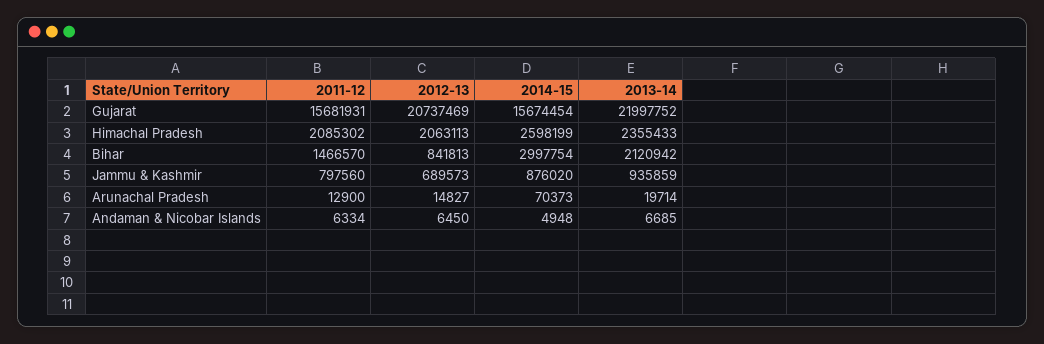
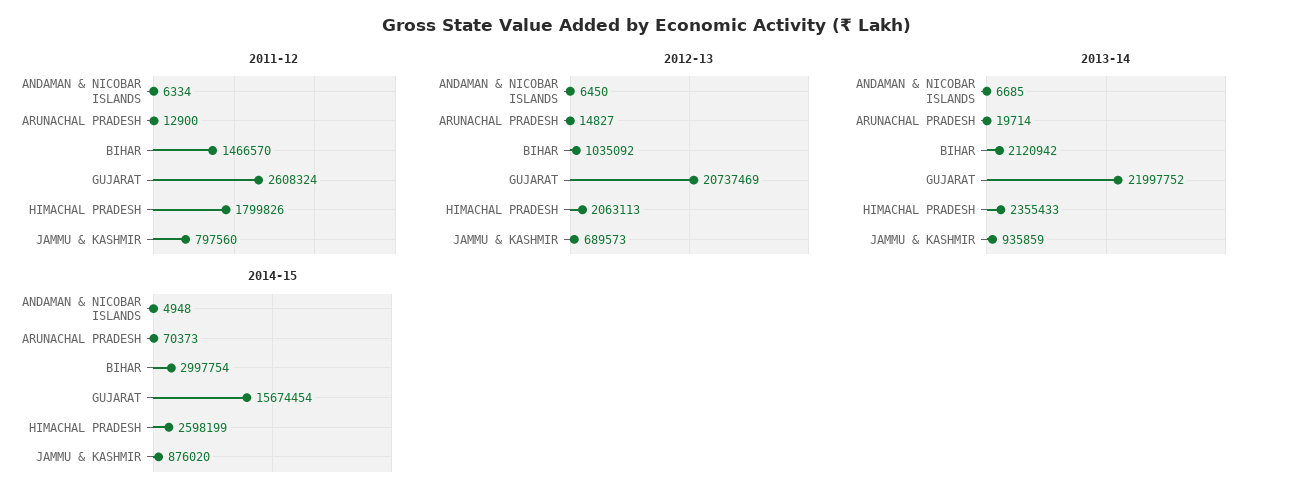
  {
    "2011-12": {
-     "Gujarat": 15681931,
+     "Gujarat": 2608324,
-     "Himachal Pradesh": 2085302,
+     "Himachal Pradesh": 1799826,
      "Bihar": 1466570,
      "Jammu & Kashmir": 797560,
      "Arunachal Pradesh": 12900,
      "Andaman & Nicobar Islands": 6334
    },
    "2012-13": {
      "Gujarat": 20737469,
      "Himachal Pradesh": 2063113,
-     "Bihar": 841813,
+     "Bihar": 1035092,
      "Jammu & Kashmir": 689573,
      "Arunachal Pradesh": 14827,
      "Andaman & Nicobar Islands": 6450
    },
    "2014-15": {
      "Gujarat": 15674454,
      "Himachal Pradesh": 2598199,
      "Bihar": 2997754,
      "Jammu & Kashmir": 876020,
      "Arunachal Pradesh": 70373,
      "Andaman & Nicobar Islands": 4948
    },
    "2013-14": {
      "Gujarat": 21997752,
      "Himachal Pradesh": 2355433,
      "Bihar": 2120942,
      "Jammu & Kashmir": 935859,
      "Arunachal Pradesh": 19714,
      "Andaman & Nicobar Islands": 6685
    }
  }

